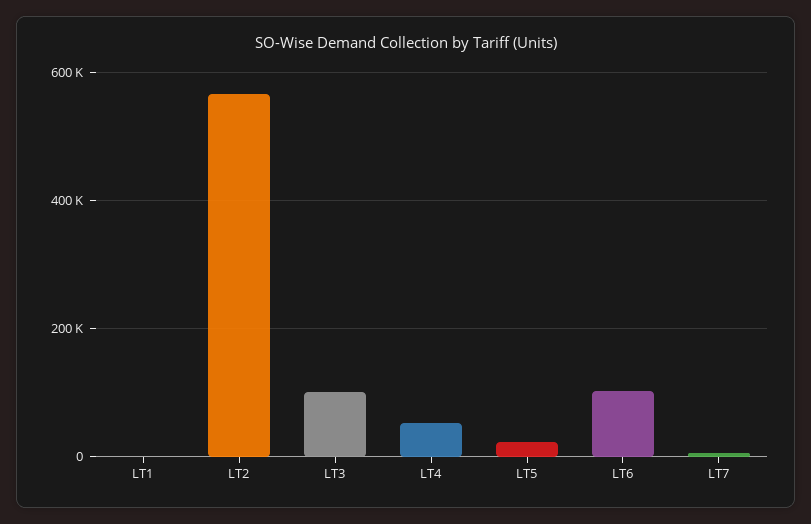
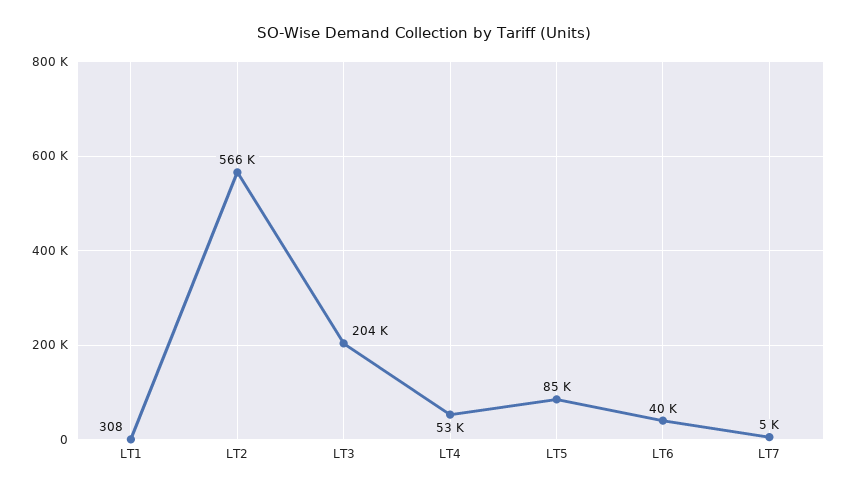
  {
    "LT1": 308,
    "LT2": 566000,
-   "LT3": 100000,
+   "LT3": 204000,
    "LT4": 53000,
-   "LT5": 20000,
+   "LT5": 85000,
-   "LT6": 100000,
+   "LT6": 40000,
    "LT7": 5000
  }

